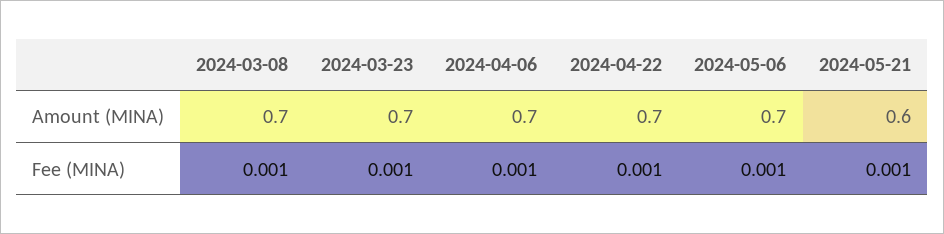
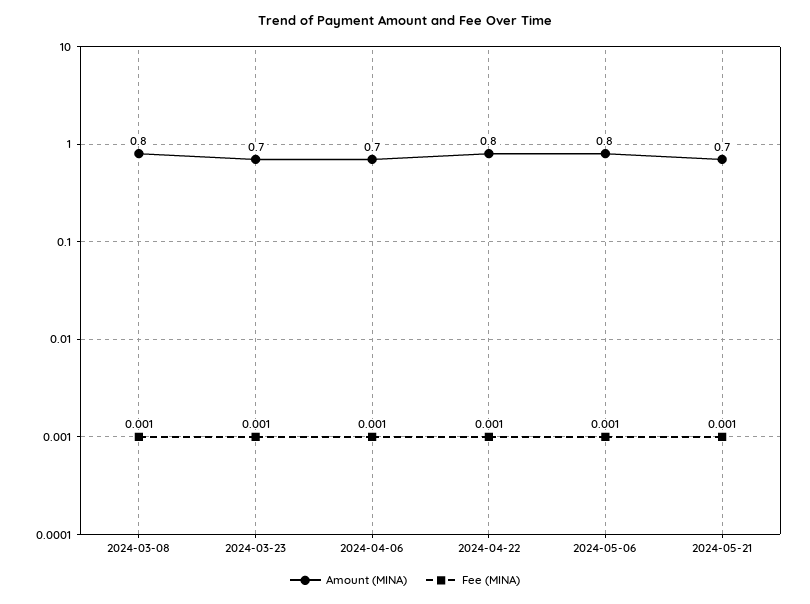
  {
    "Amount (MINA)": {
-     "2024-03-08": 0.7,
+     "2024-03-08": 0.8,
      "2024-03-23": 0.7,
      "2024-04-06": 0.7,
-     "2024-04-22": 0.7,
+     "2024-04-22": 0.8,
-     "2024-05-06": 0.7,
+     "2024-05-06": 0.8,
-     "2024-05-21": 0.6
+     "2024-05-21": 0.7
    },
    "Fee (MINA)": {
      "2024-03-08": 0.001,
      "2024-03-23": 0.001,
      "2024-04-06": 0.001,
      "2024-04-22": 0.001,
      "2024-05-06": 0.001,
      "2024-05-21": 0.001
    }
  }

